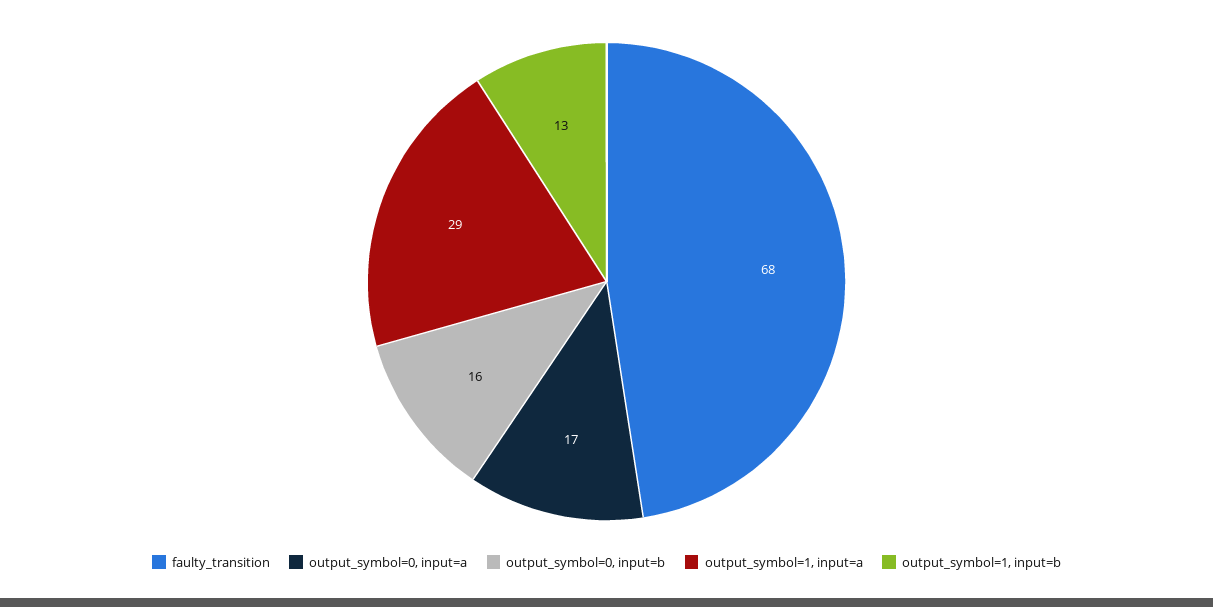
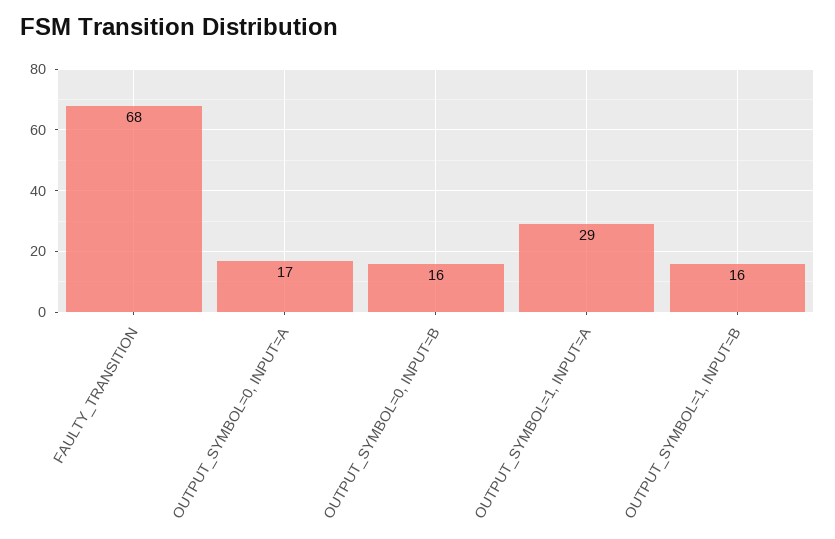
  {
    "faulty_transition": 68,
    "output_symbol=0, input=a": 17,
    "output_symbol=0, input=b": 16,
    "output_symbol=1, input=a": 29,
-   "output_symbol=1, input=b": 13
+   "output_symbol=1, input=b": 16
  }

